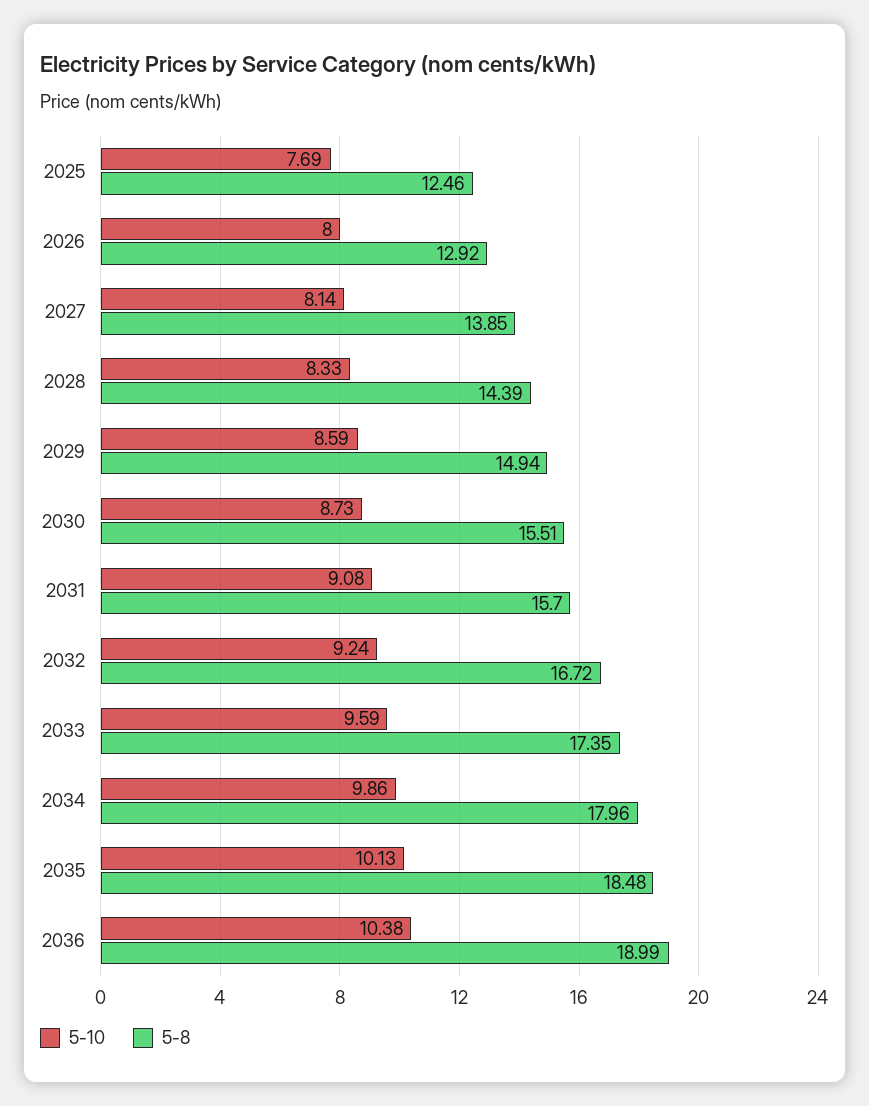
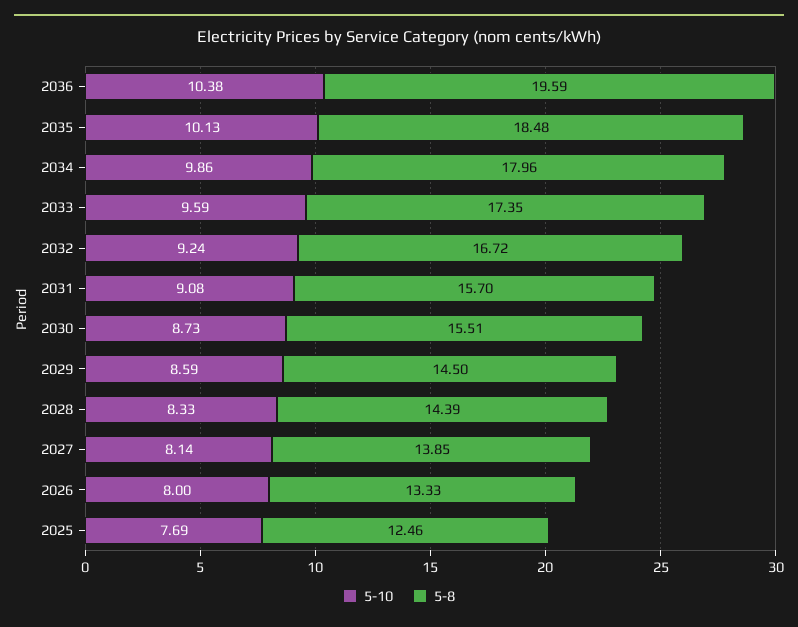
  {
    "5-10": {
      "2025": 7.69,
      "2026": 8,
      "2027": 8.14,
      "2028": 8.33,
      "2029": 8.59,
      "2030": 8.73,
      "2031": 9.08,
      "2032": 9.24,
      "2033": 9.59,
      "2034": 9.86,
      "2035": 10.13,
      "2036": 10.38
    },
    "5-8": {
      "2025": 12.46,
-     "2026": 12.92,
+     "2026": 13.33,
      "2027": 13.85,
      "2028": 14.39,
-     "2029": 14.94,
+     "2029": 14.5,
      "2030": 15.51,
      "2031": 15.7,
      "2032": 16.72,
      "2033": 17.35,
      "2034": 17.96,
      "2035": 18.48,
-     "2036": 18.99
+     "2036": 19.59
    }
  }

